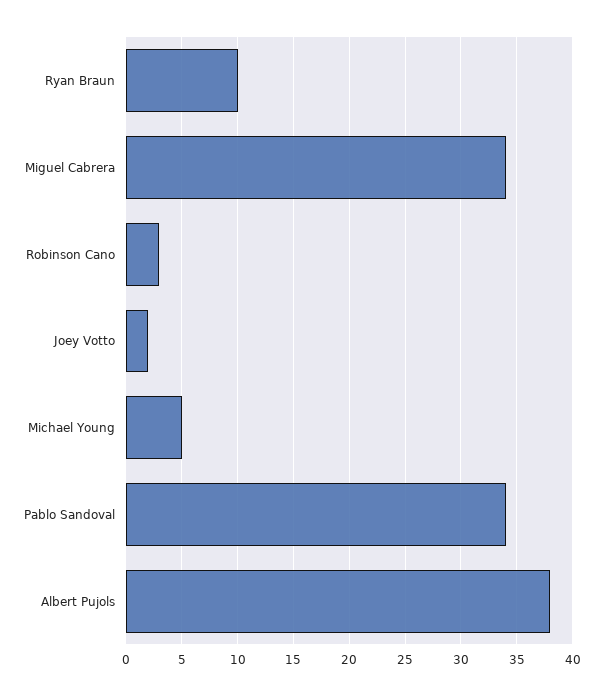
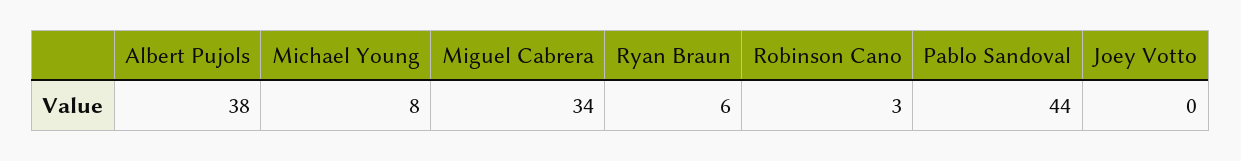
  {
-   "Ryan Braun": 10,
+   "Ryan Braun": 6,
    "Miguel Cabrera": 34,
    "Robinson Cano": 3,
-   "Joey Votto": 2,
+   "Joey Votto": 0,
-   "Michael Young": 5,
+   "Michael Young": 8,
-   "Pablo Sandoval": 34,
+   "Pablo Sandoval": 44,
    "Albert Pujols": 38
  }

